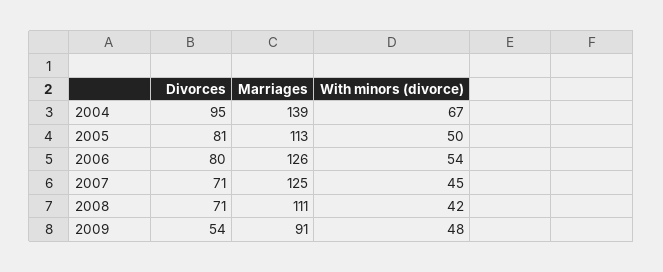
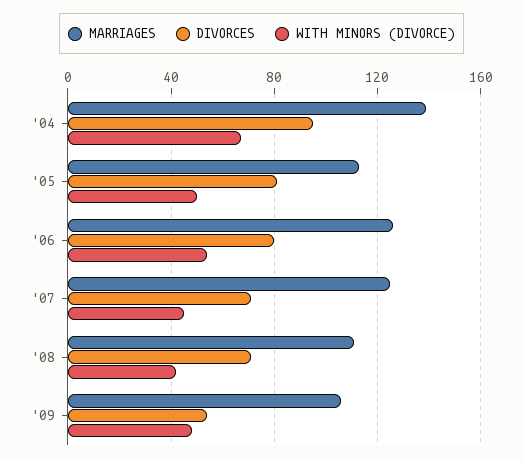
  {
    "Divorces": {
      "2004": 95,
      "2005": 81,
      "2006": 80,
      "2007": 71,
      "2008": 71,
      "2009": 54
    },
    "Marriages": {
      "2004": 139,
      "2005": 113,
      "2006": 126,
      "2007": 125,
      "2008": 111,
-     "2009": 91
+     "2009": 105
    },
    "With minors (divorce)": {
      "2004": 67,
      "2005": 50,
      "2006": 54,
      "2007": 45,
      "2008": 42,
      "2009": 48
    }
  }

